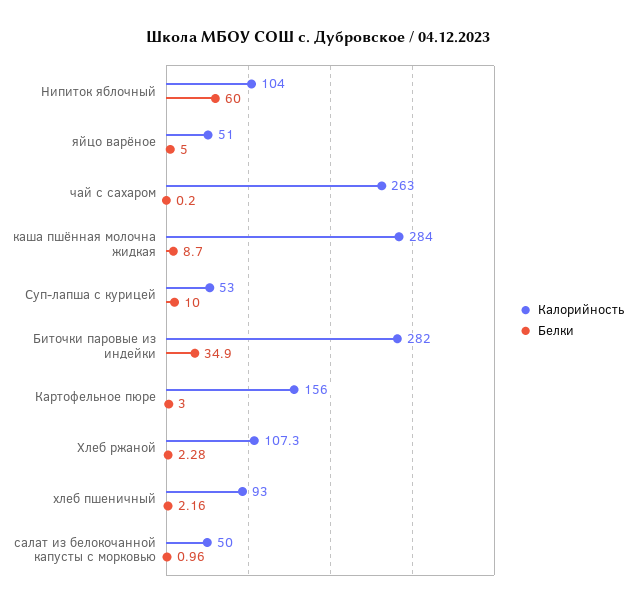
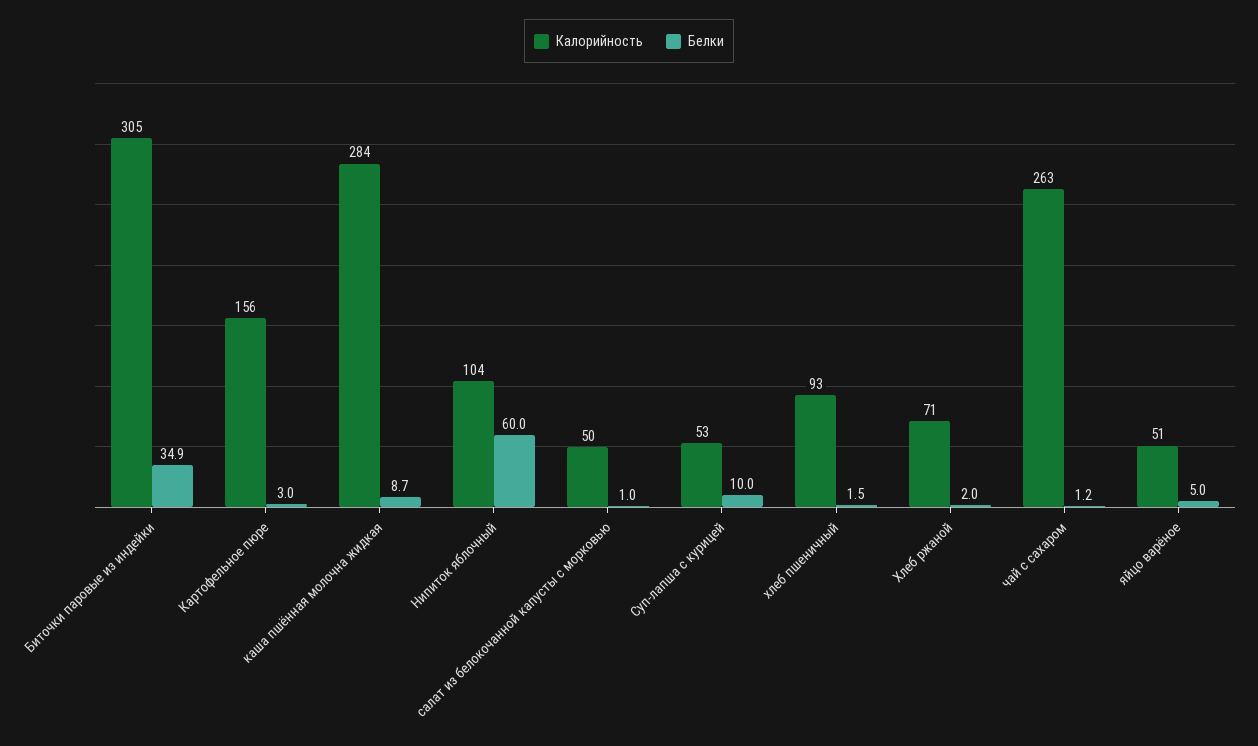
  {
    "Калорийность": {
      "Нипиток яблочный": 104,
      "яйцо варёное": 51,
      "чай с сахаром": 263,
      "каша пшённая молочна жидкая": 284,
      "Суп-лапша с курицей": 53,
-     "Биточки паровые из индейки": 282,
+     "Биточки паровые из индейки": 305,
      "Картофельное пюре": 156,
-     "Хлеб ржаной": 107.3,
+     "Хлеб ржаной": 71,
      "хлеб пшеничный": 93,
      "салат из белокочанной капусты с морковью": 50
    },
    "Белки": {
      "Нипиток яблочный": 60,
      "яйцо варёное": 5,
-     "чай с сахаром": 0.2,
+     "чай с сахаром": 1.2,
      "каша пшённая молочна жидкая": 8.7,
      "Суп-лапша с курицей": 10,
      "Биточки паровые из индейки": 34.9,
      "Картофельное пюре": 3,
-     "Хлеб ржаной": 2.28,
+     "Хлеб ржаной": 2,
-     "хлеб пшеничный": 2.16,
+     "хлеб пшеничный": 1.5,
      "салат из белокочанной капусты с морковью": 0.96
    }
  }

